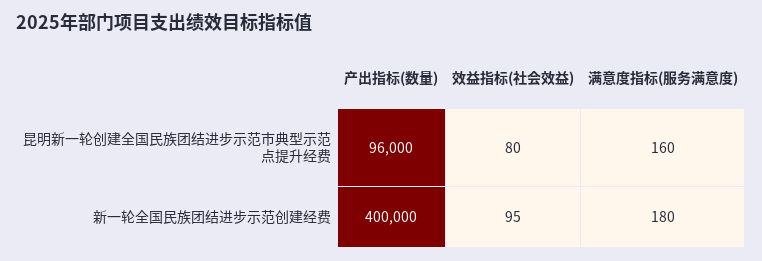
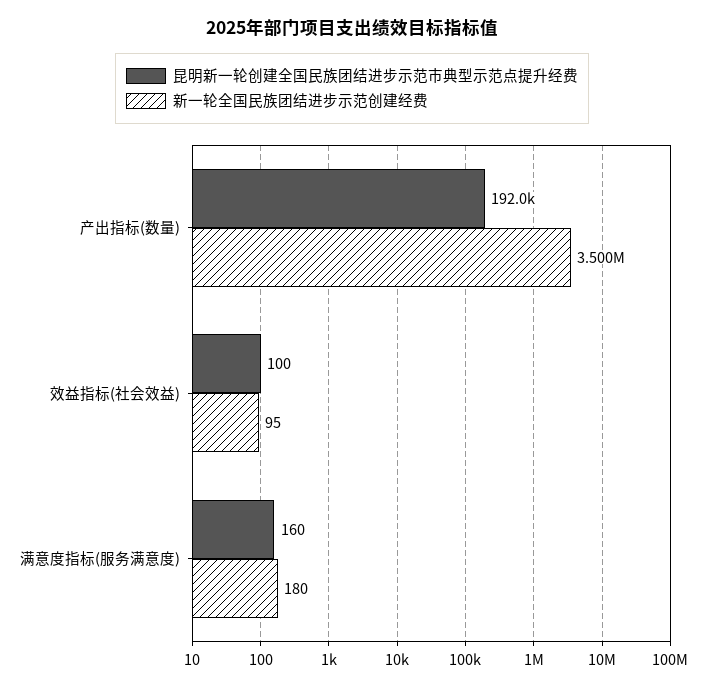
  {
    "昆明新一轮创建全国民族团结进步示范市典型示范点提升经费": {
-     "产出指标(数量)": 96000,
+     "产出指标(数量)": 192000,
-     "效益指标(社会效益)": 80,
+     "效益指标(社会效益)": 100,
      "满意度指标(服务满意度)": 160
    },
    "新一轮全国民族团结进步示范创建经费": {
-     "产出指标(数量)": 400000,
+     "产出指标(数量)": 3500000,
      "效益指标(社会效益)": 95,
      "满意度指标(服务满意度)": 180
    }
  }

